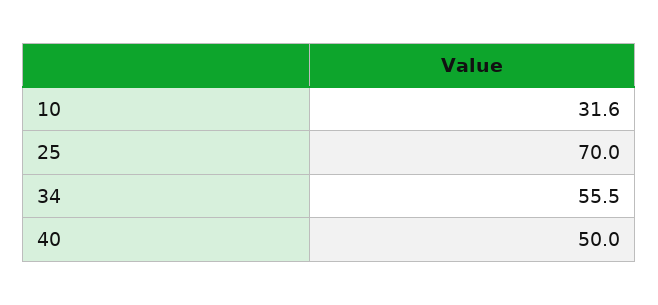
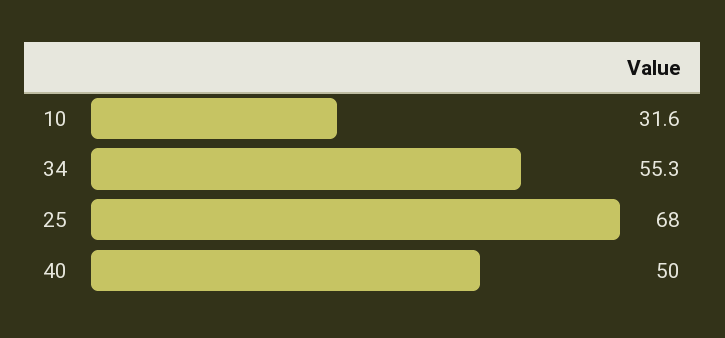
  {
    "10": 31.6,
-   "25": 70,
+   "25": 68,
-   "34": 55.5,
+   "34": 55.3,
    "40": 50
  }

